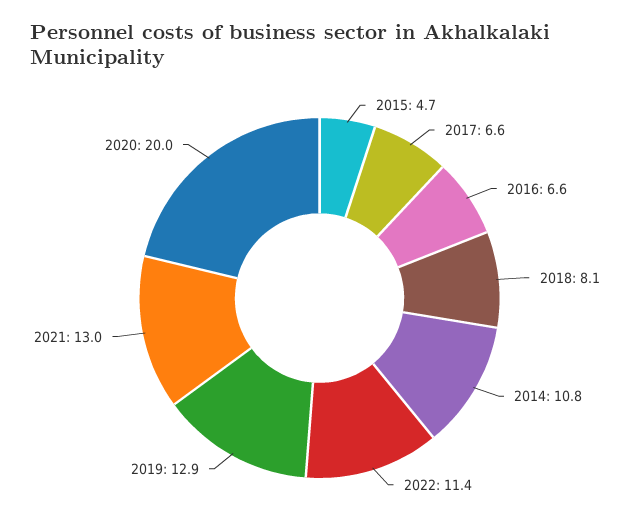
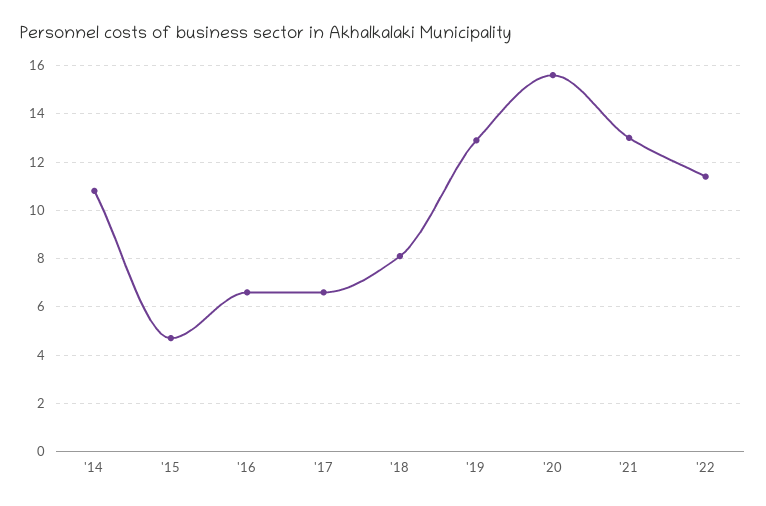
  {
    "2015": 4.7,
    "2017": 6.6,
    "2016": 6.6,
    "2018": 8.1,
    "2014": 10.8,
    "2022": 11.4,
    "2019": 12.9,
    "2021": 13,
-   "2020": 20
+   "2020": 15.5
  }

